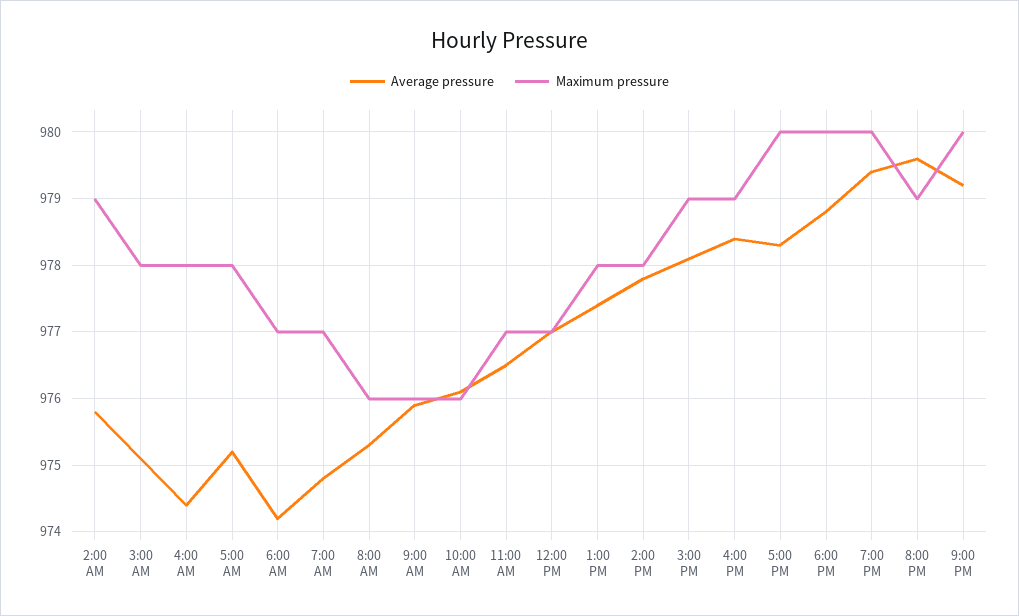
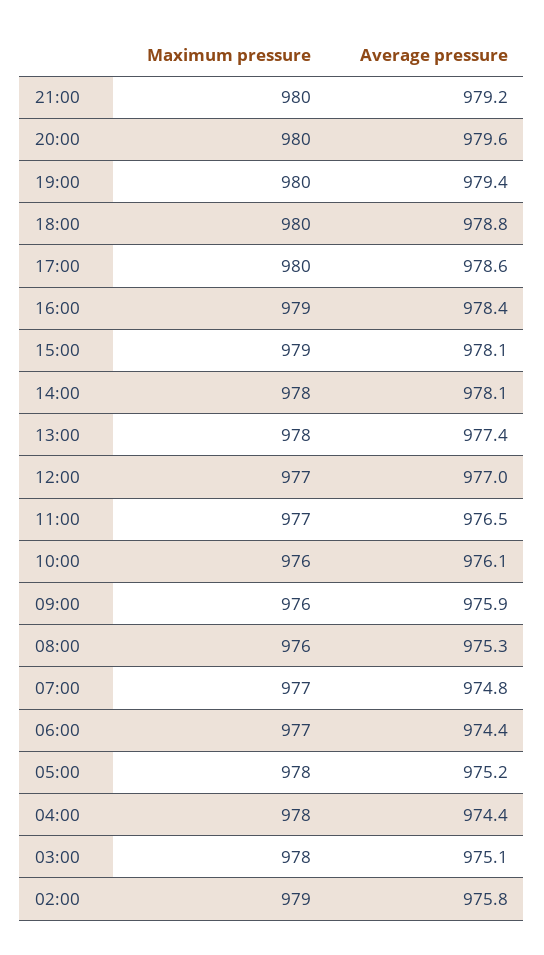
  {
    "Average pressure": {
      "2:00 AM": 975.8,
      "3:00 AM": 975.1,
      "4:00 AM": 974.4,
      "5:00 AM": 975.2,
-     "6:00 AM": 974.2,
+     "6:00 AM": 974.4,
      "7:00 AM": 974.8,
      "8:00 AM": 975.3,
      "9:00 AM": 975.9,
      "10:00 AM": 976.1,
      "11:00 AM": 976.5,
      "12:00 PM": 977,
      "1:00 PM": 977.4,
-     "2:00 PM": 977.8,
+     "2:00 PM": 978.1,
      "3:00 PM": 978.1,
      "4:00 PM": 978.4,
-     "5:00 PM": 978.3,
+     "5:00 PM": 978.6,
      "6:00 PM": 978.8,
      "7:00 PM": 979.4,
      "8:00 PM": 979.6,
      "9:00 PM": 979.2
    },
    "Maximum pressure": {
      "2:00 AM": 979,
      "3:00 AM": 978,
      "4:00 AM": 978,
      "5:00 AM": 978,
      "6:00 AM": 977,
      "7:00 AM": 977,
      "8:00 AM": 976,
      "9:00 AM": 976,
      "10:00 AM": 976,
      "11:00 AM": 977,
      "12:00 PM": 977,
      "1:00 PM": 978,
      "2:00 PM": 978,
      "3:00 PM": 979,
      "4:00 PM": 979,
      "5:00 PM": 980,
      "6:00 PM": 980,
      "7:00 PM": 980,
-     "8:00 PM": 979,
+     "8:00 PM": 980,
      "9:00 PM": 980
    }
  }

